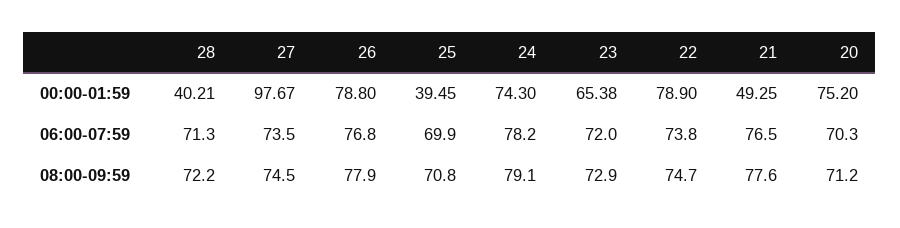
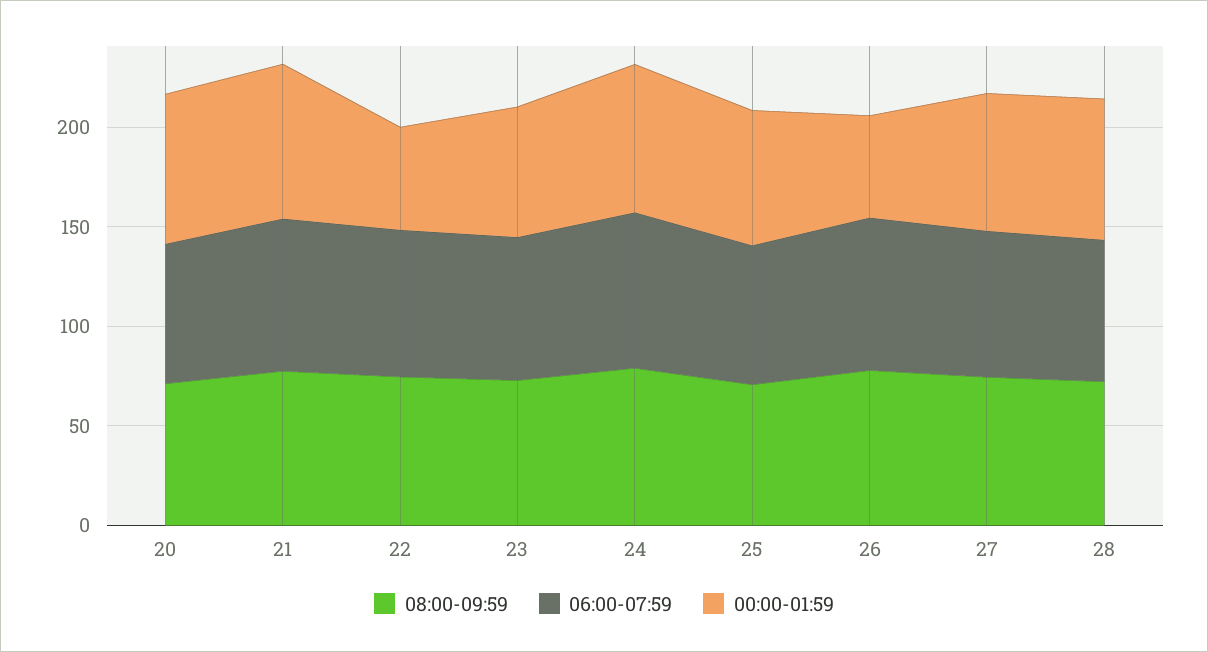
  {
    "00:00-01:59": {
-     "28": 40.21,
+     "28": 70,
-     "27": 97.67,
+     "27": 70,
-     "26": 78.8,
+     "26": 50,
-     "25": 39.45,
+     "25": 70,
      "24": 74.3,
      "23": 65.38,
-     "22": 78.9,
+     "22": 50,
-     "21": 49.25,
+     "21": 80,
      "20": 75.2
    },
    "06:00-07:59": {
      "28": 71.3,
      "27": 73.5,
      "26": 76.8,
      "25": 69.9,
      "24": 78.2,
      "23": 72,
      "22": 73.8,
      "21": 76.5,
      "20": 70.3
    },
    "08:00-09:59": {
      "28": 72.2,
      "27": 74.5,
      "26": 77.9,
      "25": 70.8,
      "24": 79.1,
      "23": 72.9,
      "22": 74.7,
      "21": 77.6,
      "20": 71.2
    }
  }

